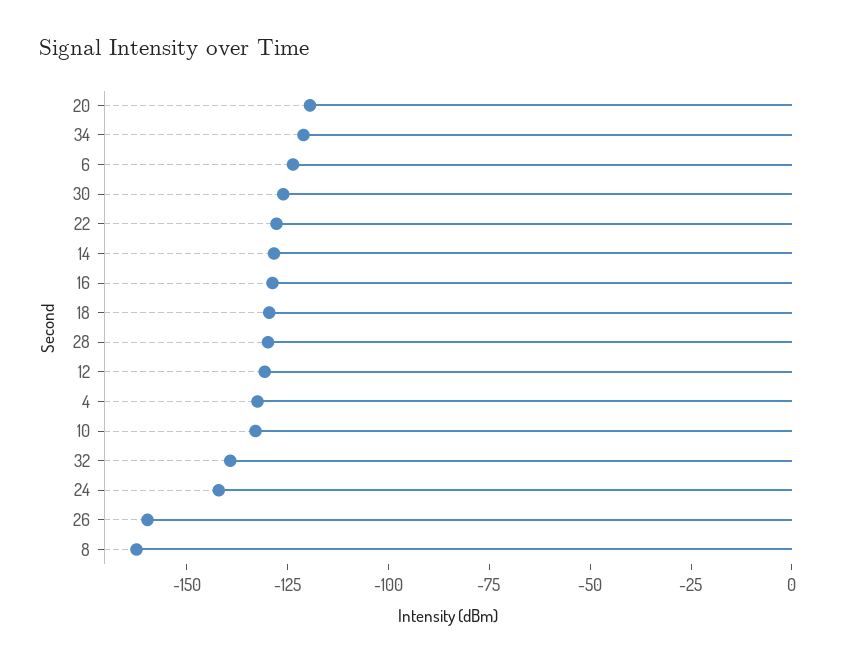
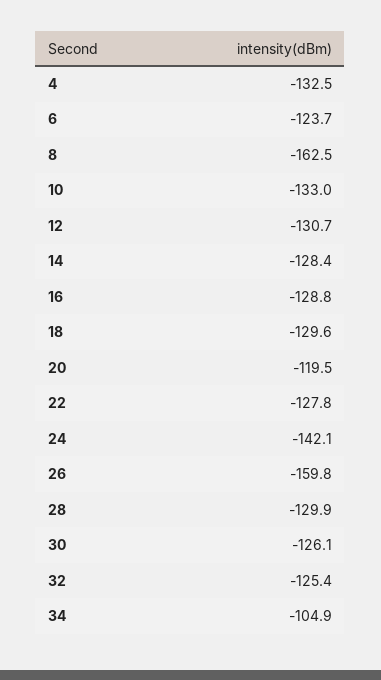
  {
    "20": -119.5,
-   "34": -120,
+   "34": -104.9,
    "6": -123.7,
    "30": -126.1,
    "22": -127.8,
    "14": -128.4,
    "16": -128.8,
    "18": -129.6,
    "28": -129.9,
    "12": -130.7,
    "4": -132.5,
    "10": -133,
-   "32": -140,
+   "32": -125.4,
    "24": -142.1,
    "26": -159.8,
    "8": -162.5
  }

